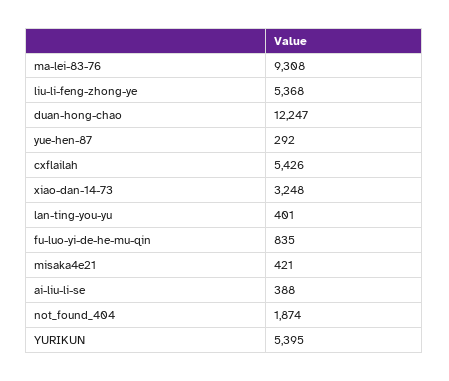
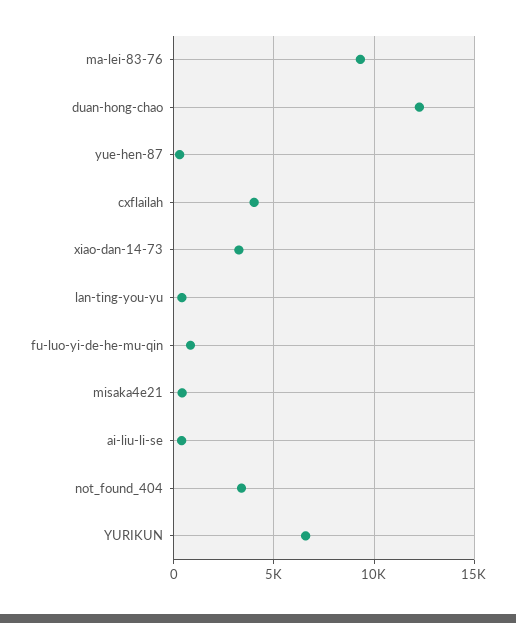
  {
    "ma-lei-83-76": 9308,
-   "liu-li-feng-zhong-ye": 5368,
    "duan-hong-chao": 12247,
    "yue-hen-87": 292,
-   "cxflailah": 5426,
+   "cxflailah": 4000,
    "xiao-dan-14-73": 3248,
    "lan-ting-you-yu": 401,
    "fu-luo-yi-de-he-mu-qin": 835,
    "misaka4e21": 421,
    "ai-liu-li-se": 388,
-   "not_found_404": 1874,
+   "not_found_404": 3500,
-   "YURIKUN": 5395
+   "YURIKUN": 6500
  }

